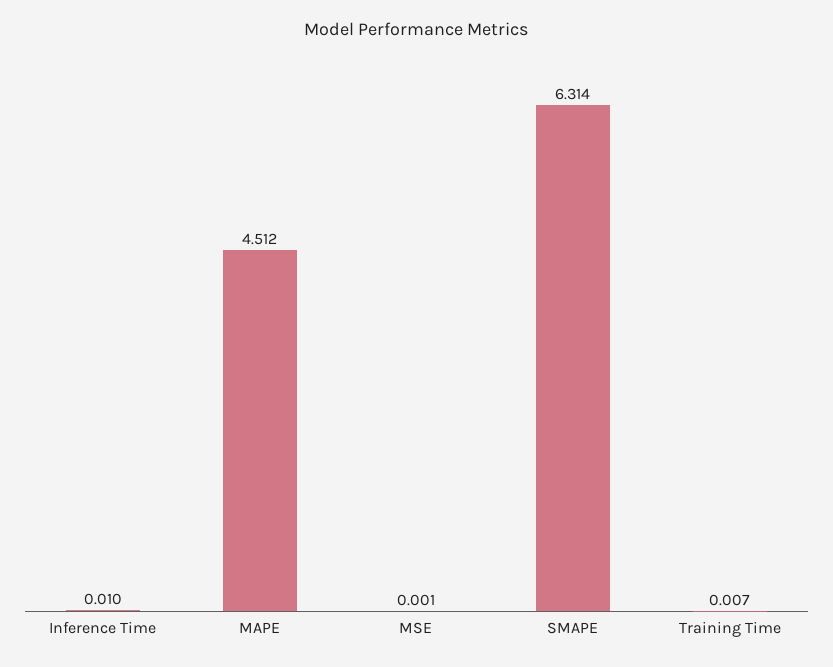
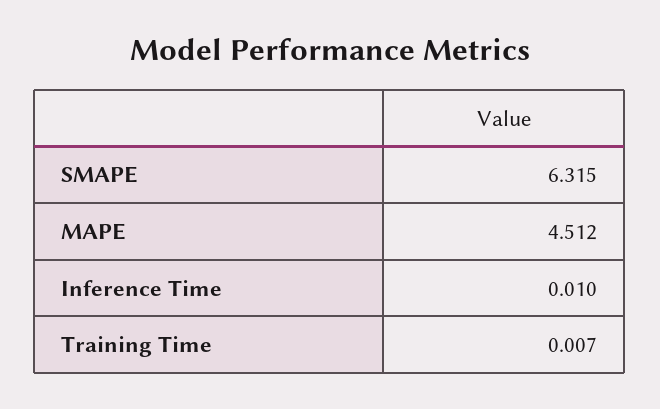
  {
    "Inference Time": 0.01,
    "MAPE": 4.512,
-   "MSE": 0.001,
-   "SMAPE": 6.314,
+   "SMAPE": 6.315,
    "Training Time": 0.007
  }

